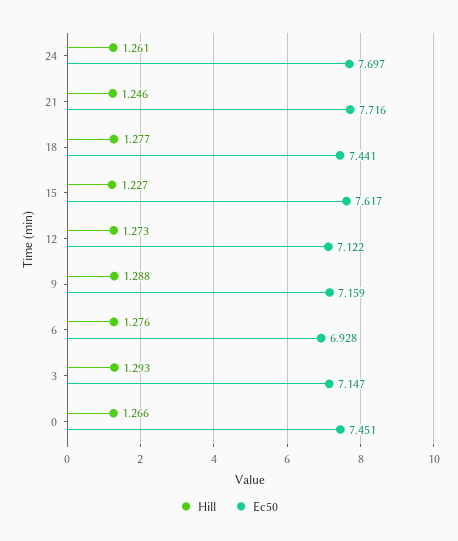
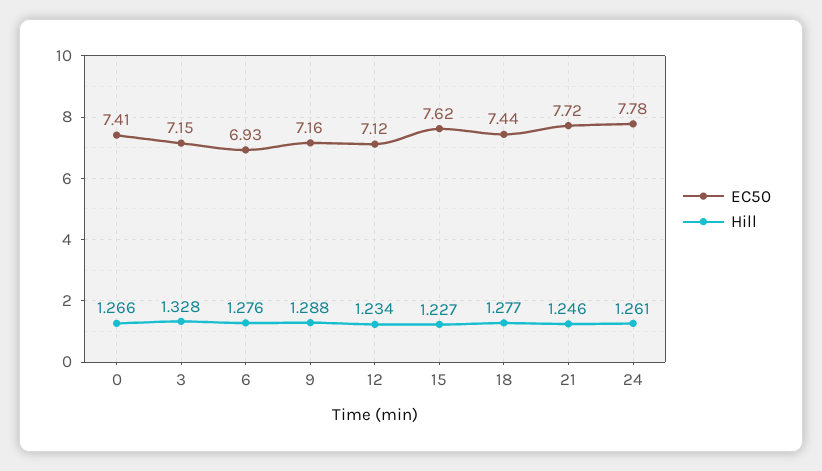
  {
    "Hill": {
      "24": 1.261,
      "21": 1.246,
      "18": 1.277,
      "15": 1.227,
-     "12": 1.273,
+     "12": 1.234,
      "9": 1.288,
      "6": 1.276,
-     "3": 1.293,
+     "3": 1.328,
      "0": 1.266
    },
    "Ec50": {
-     "24": 7.697,
+     "24": 7.78,
      "21": 7.716,
      "18": 7.441,
      "15": 7.617,
      "12": 7.122,
      "9": 7.159,
      "6": 6.928,
      "3": 7.147,
-     "0": 7.451
+     "0": 7.41
    }
  }

